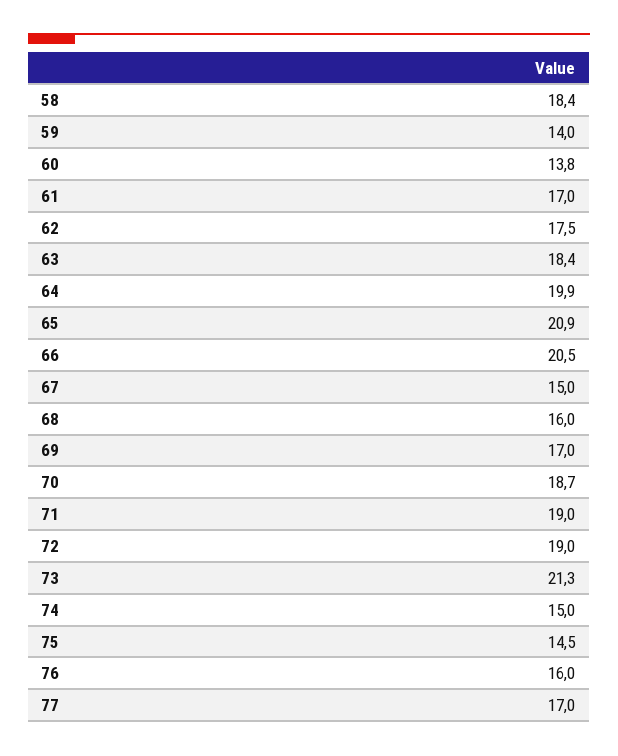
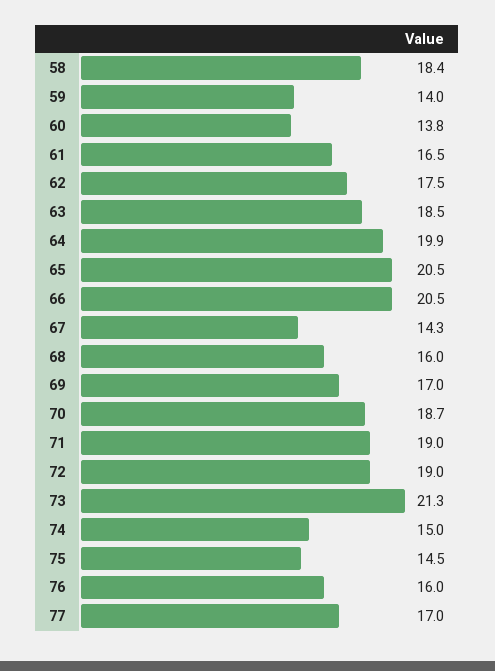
  {
    "58": 18.4,
    "59": 14,
    "60": 13.8,
-   "61": 17,
+   "61": 16.5,
    "62": 17.5,
-   "63": 18.4,
+   "63": 18.5,
    "64": 19.9,
-   "65": 20.9,
+   "65": 20.5,
    "66": 20.5,
-   "67": 15,
+   "67": 14.3,
    "68": 16,
    "69": 17,
    "70": 18.7,
    "71": 19,
    "72": 19,
    "73": 21.3,
    "74": 15,
    "75": 14.5,
    "76": 16,
    "77": 17
  }

